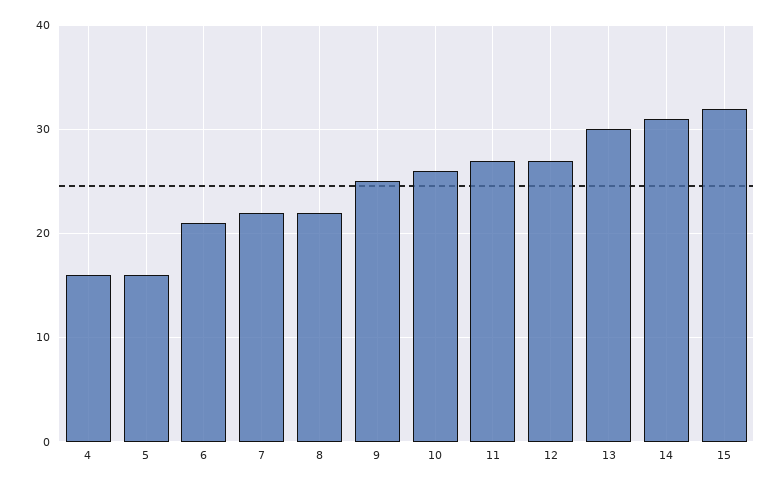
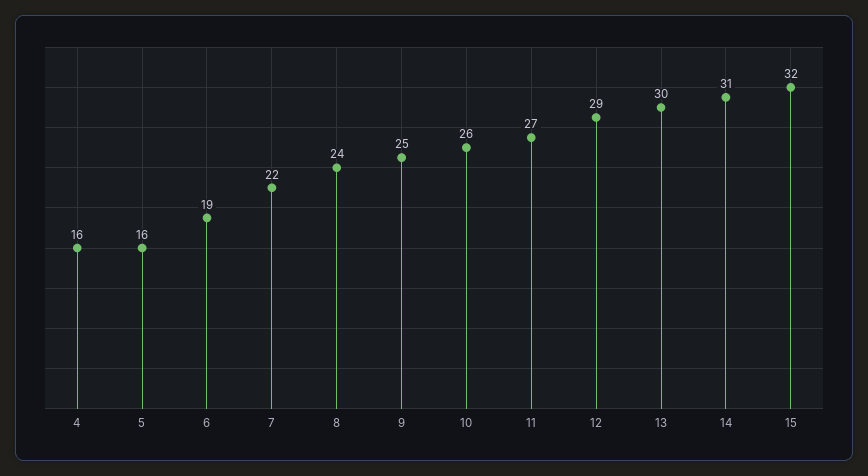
  {
    "4": 16,
    "5": 16,
-   "6": 21,
+   "6": 19,
    "7": 22,
-   "8": 22,
+   "8": 24,
    "9": 25,
    "10": 26,
    "11": 27,
-   "12": 27,
+   "12": 29,
    "13": 30,
    "14": 31,
    "15": 32
  }

